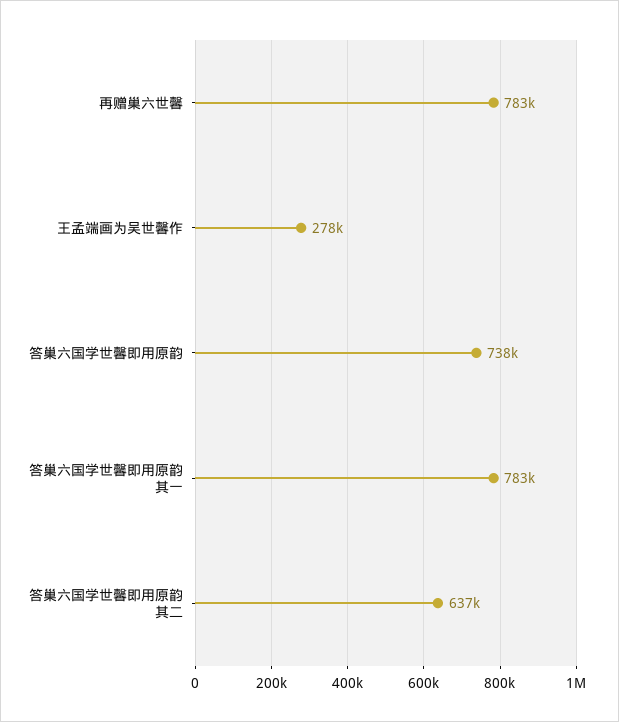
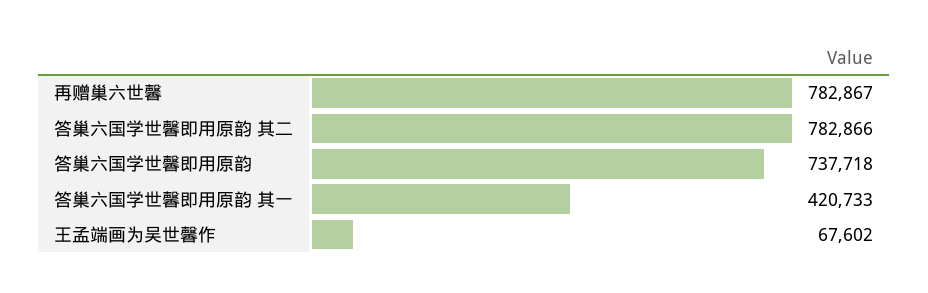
  {
    "再赠巢六世馨": 782867,
-   "王孟端画为吴世馨作": 278000,
+   "王孟端画为吴世馨作": 67602,
    "答巢六国学世馨即用原韵": 737718,
-   "答巢六国学世馨即用原韵 其一": 783000,
+   "答巢六国学世馨即用原韵 其一": 420733,
-   "答巢六国学世馨即用原韵 其二": 637000
+   "答巢六国学世馨即用原韵 其二": 782866
  }

